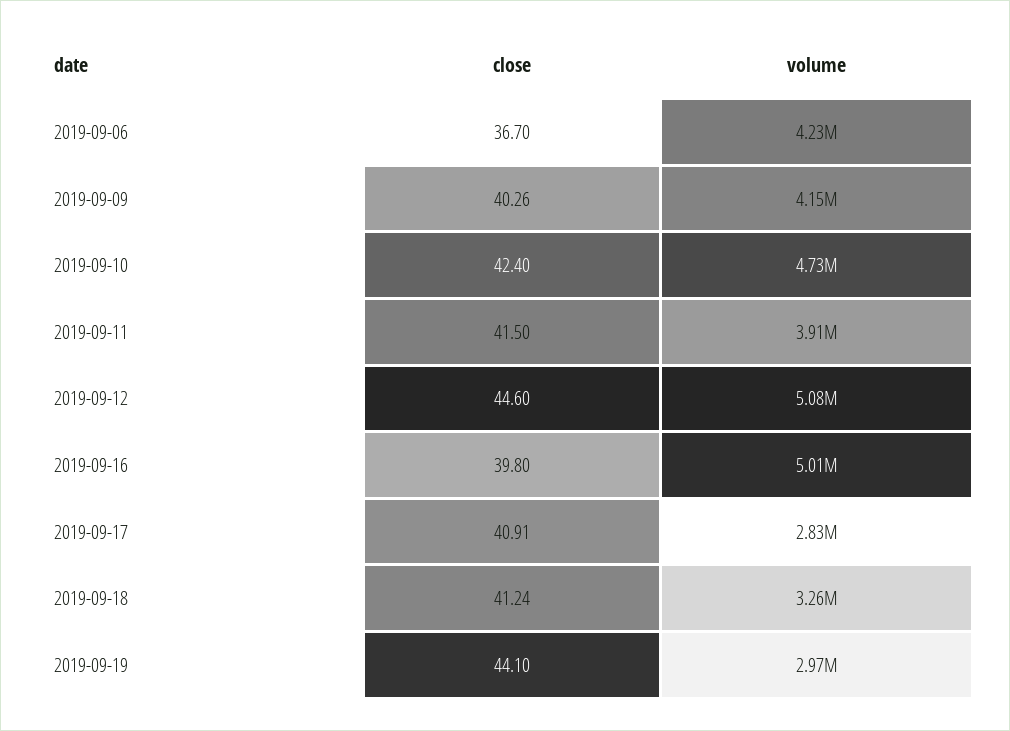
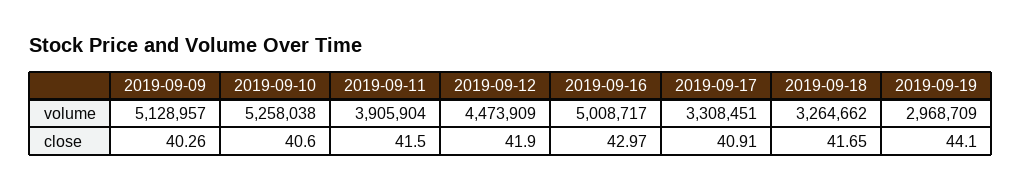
  {
    "close": {
-     "2019-09-06": 36.7,
      "2019-09-09": 40.26,
-     "2019-09-10": 42.4,
+     "2019-09-10": 40.6,
      "2019-09-11": 41.5,
-     "2019-09-12": 44.6,
+     "2019-09-12": 41.9,
-     "2019-09-16": 39.8,
+     "2019-09-16": 42.97,
      "2019-09-17": 40.91,
-     "2019-09-18": 41.24,
+     "2019-09-18": 41.65,
      "2019-09-19": 44.1
    },
    "volume": {
-     "2019-09-06": 4230000,
-     "2019-09-09": 4150000,
+     "2019-09-09": 5128957,
-     "2019-09-10": 4730000,
+     "2019-09-10": 5258038,
      "2019-09-11": 3905904,
-     "2019-09-12": 5080000,
+     "2019-09-12": 4473909,
      "2019-09-16": 5008717,
-     "2019-09-17": 2830000,
+     "2019-09-17": 3308451,
      "2019-09-18": 3264662,
      "2019-09-19": 2968709
    }
  }

